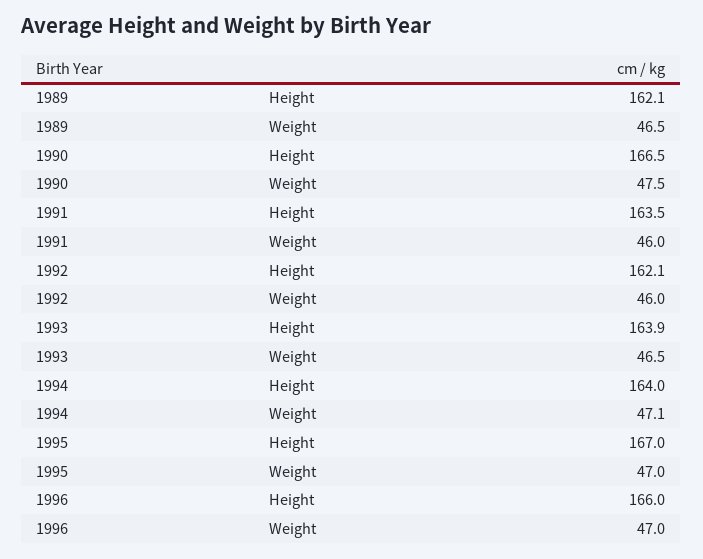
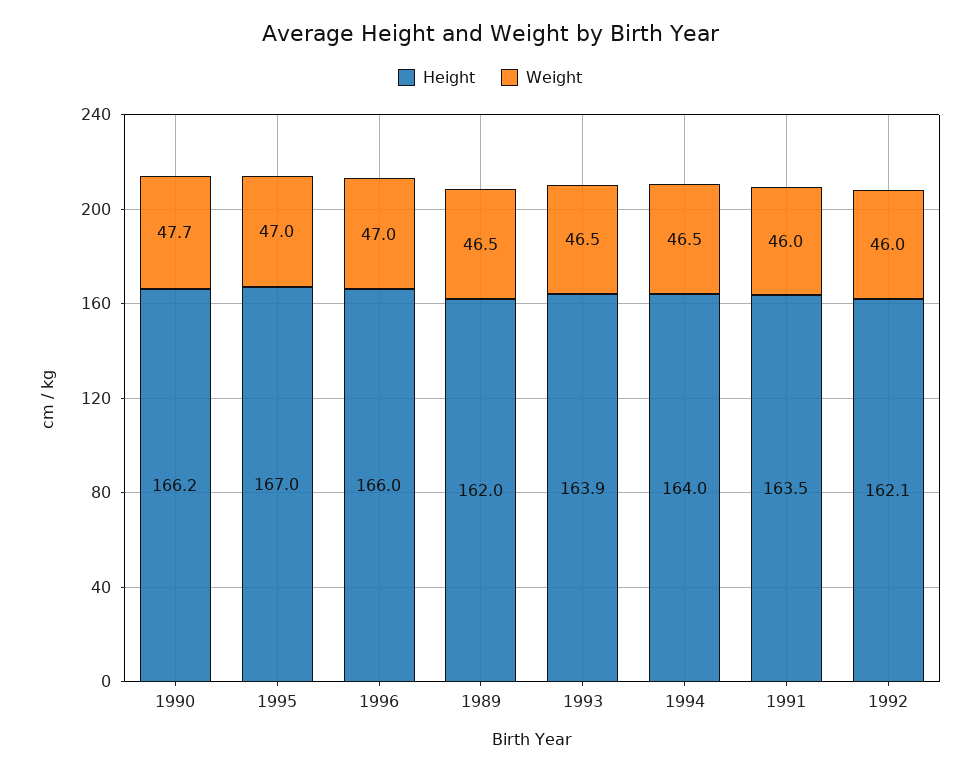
  {
    "Height": {
-     "1989": 162.1,
+     "1989": 162,
-     "1990": 166.5,
+     "1990": 166.2,
      "1991": 163.5,
      "1992": 162.1,
      "1993": 163.9,
      "1994": 164,
      "1995": 167,
      "1996": 166
    },
    "Weight": {
      "1989": 46.5,
-     "1990": 47.5,
+     "1990": 47.7,
      "1991": 46,
      "1992": 46,
      "1993": 46.5,
-     "1994": 47.1,
+     "1994": 46.5,
      "1995": 47,
      "1996": 47
    }
  }

